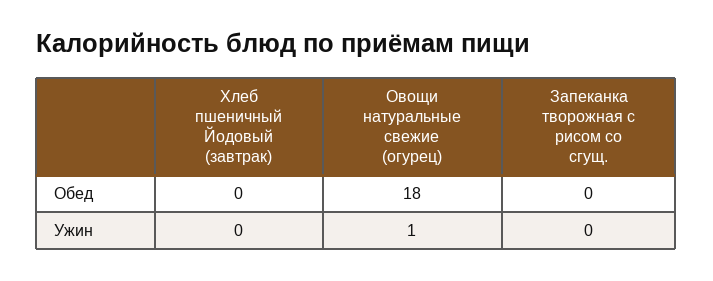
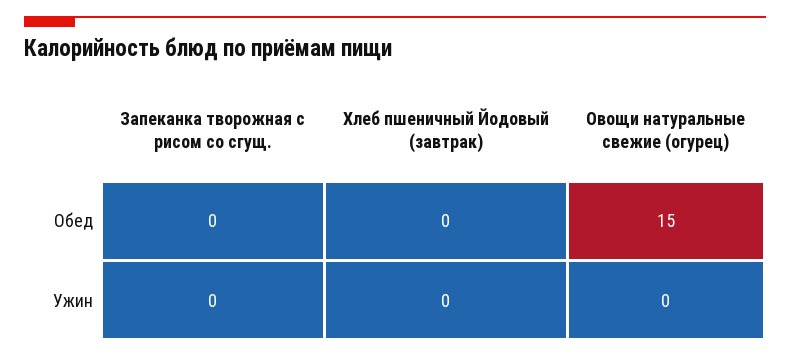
  {
    "Хлеб пшеничный Йодовый (завтрак)": {
      "Обед": 0,
      "Ужин": 0
    },
    "Овощи натуральные свежие (огурец)": {
-     "Обед": 18,
+     "Обед": 15,
-     "Ужин": 1
+     "Ужин": 0
    },
    "Запеканка творожная с рисом со сгущ.": {
      "Обед": 0,
      "Ужин": 0
    }
  }

